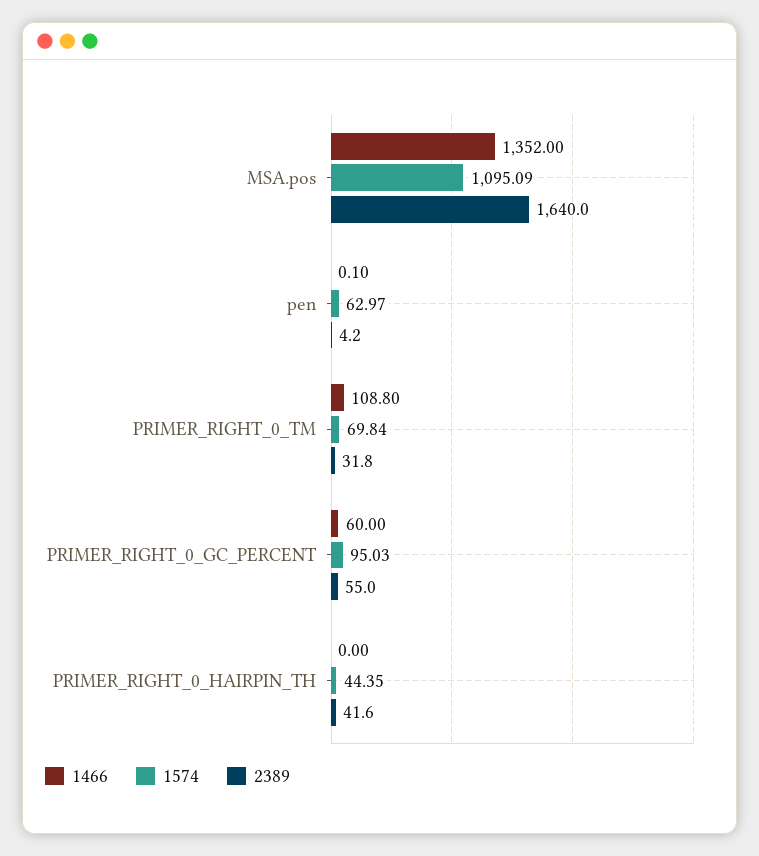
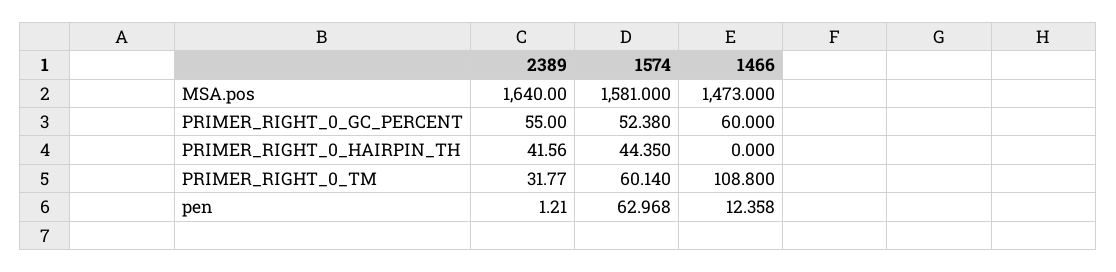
  {
    "1466": {
-     "MSA.pos": 1352,
+     "MSA.pos": 1473,
-     "pen": 0.1,
+     "pen": 12.358,
      "PRIMER_RIGHT_0_TM": 108.8,
      "PRIMER_RIGHT_0_GC_PERCENT": 60,
      "PRIMER_RIGHT_0_HAIRPIN_TH": 0
    },
    "1574": {
-     "MSA.pos": 1095.09,
+     "MSA.pos": 1581,
      "pen": 62.968,
-     "PRIMER_RIGHT_0_TM": 69.84,
+     "PRIMER_RIGHT_0_TM": 60.14,
-     "PRIMER_RIGHT_0_GC_PERCENT": 95.03,
+     "PRIMER_RIGHT_0_GC_PERCENT": 52.38,
      "PRIMER_RIGHT_0_HAIRPIN_TH": 44.35
    },
    "2389": {
      "MSA.pos": 1640,
-     "pen": 4.2,
+     "pen": 1.21,
      "PRIMER_RIGHT_0_TM": 31.77,
      "PRIMER_RIGHT_0_GC_PERCENT": 55,
      "PRIMER_RIGHT_0_HAIRPIN_TH": 41.56
    }
  }

